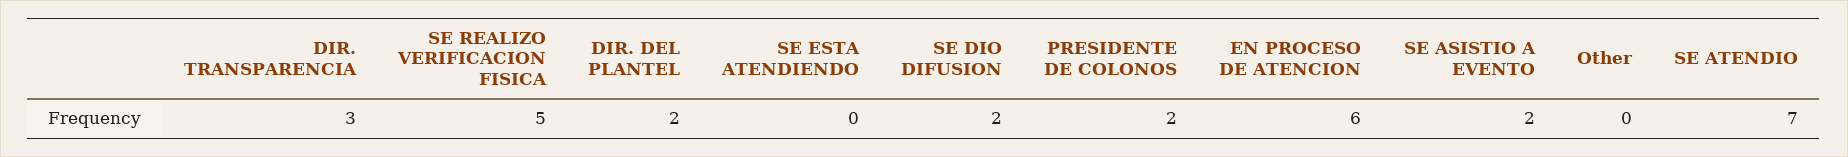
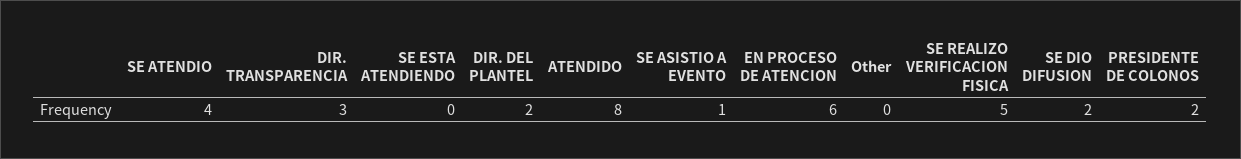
  {
    "DIR. TRANSPARENCIA": 3,
    "SE REALIZO VERIFICACION FISICA": 5,
    "DIR. DEL PLANTEL": 2,
    "SE ESTA ATENDIENDO": 0,
    "SE DIO DIFUSION": 2,
    "PRESIDENTE DE COLONOS": 2,
    "EN PROCESO DE ATENCION": 6,
-   "SE ASISTIO A EVENTO": 2,
+   "SE ASISTIO A EVENTO": 1,
    "Other": 0,
-   "SE ATENDIO": 7
+   "SE ATENDIO": 4,
+   "ATENDIDO": 8
  }

